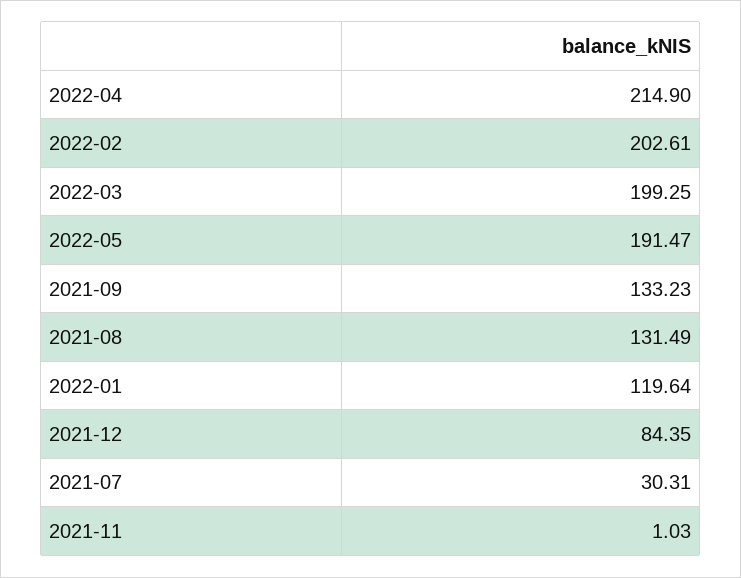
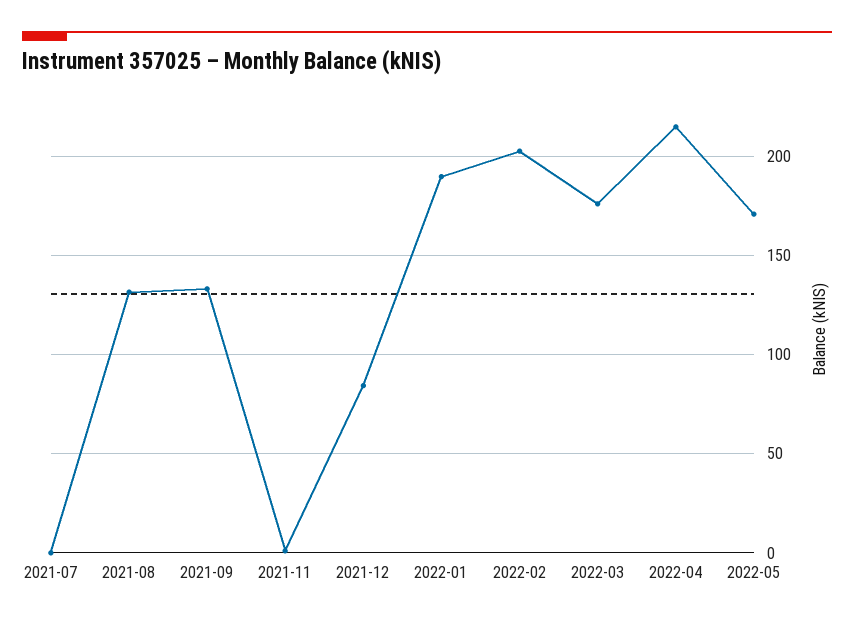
  {
    "2022-04": 214.9,
    "2022-02": 202.61,
-   "2022-03": 199.25,
+   "2022-03": 175,
-   "2022-05": 191.47,
+   "2022-05": 170,
    "2021-09": 133.23,
    "2021-08": 131.49,
-   "2022-01": 119.64,
+   "2022-01": 190,
    "2021-12": 84.35,
-   "2021-07": 30.31,
+   "2021-07": 0,
    "2021-11": 1.03
  }

